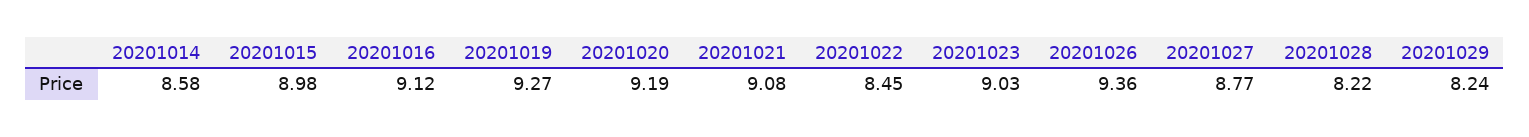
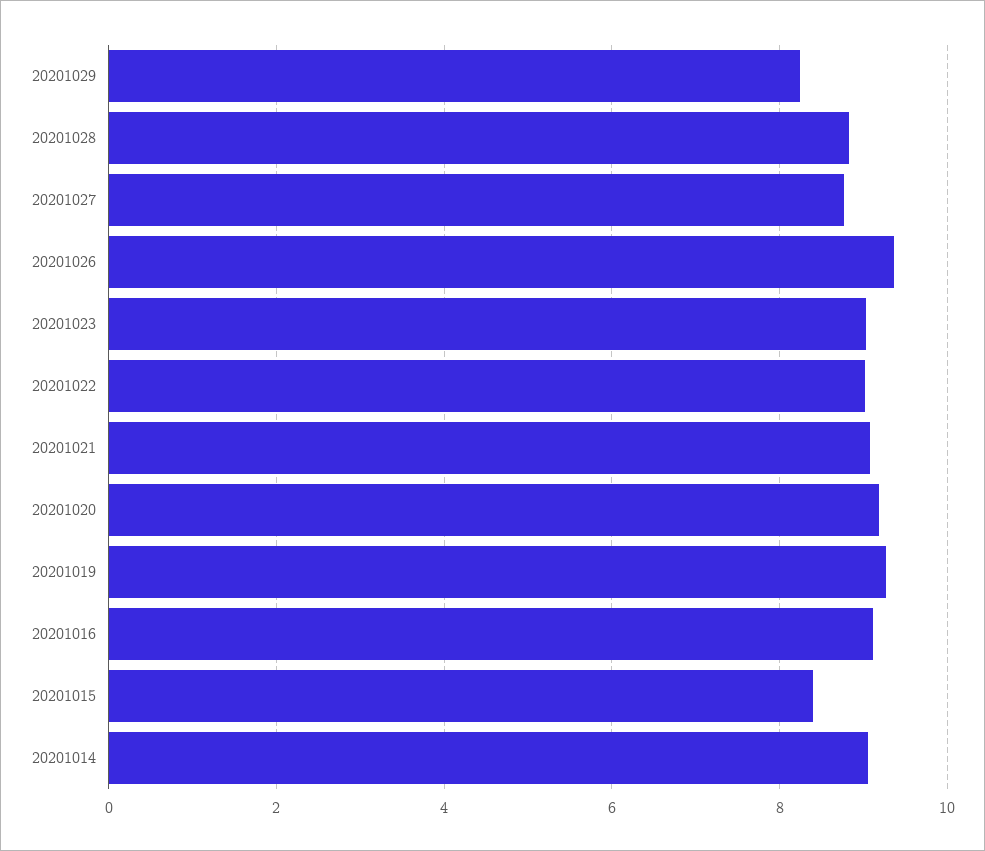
  {
-   "20201014": 8.58,
+   "20201014": 9,
-   "20201015": 8.98,
+   "20201015": 8.4,
    "20201016": 9.12,
    "20201019": 9.27,
    "20201020": 9.19,
    "20201021": 9.08,
-   "20201022": 8.45,
+   "20201022": 9,
    "20201023": 9.03,
    "20201026": 9.36,
    "20201027": 8.77,
-   "20201028": 8.22,
+   "20201028": 8.8,
    "20201029": 8.24
  }

